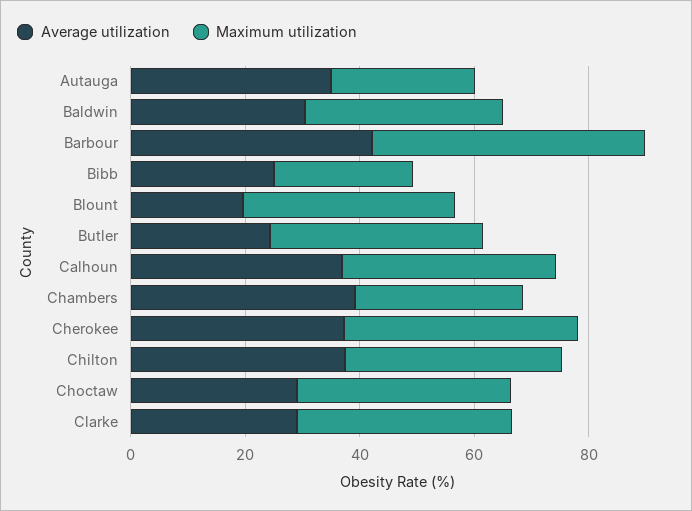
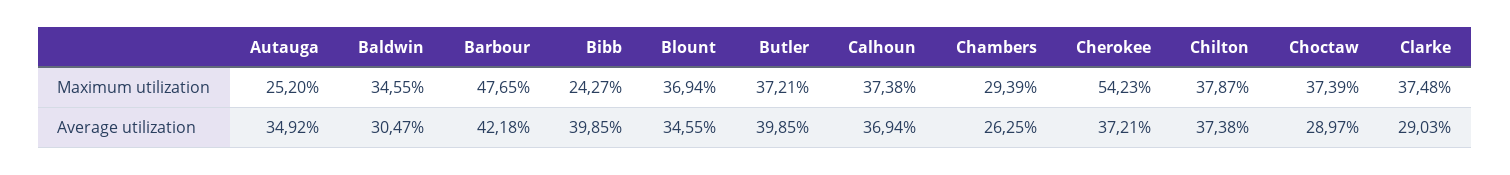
  {
    "Average utilization": {
      "Autauga": 34.92,
      "Baldwin": 30.47,
      "Barbour": 42.18,
-     "Bibb": 25,
+     "Bibb": 39.85,
-     "Blount": 20,
+     "Blount": 34.55,
-     "Butler": 25,
+     "Butler": 39.85,
      "Calhoun": 36.94,
-     "Chambers": 40,
+     "Chambers": 26.25,
      "Cherokee": 37.21,
      "Chilton": 37.38,
      "Choctaw": 28.97,
      "Clarke": 29.03
    },
    "Maximum utilization": {
      "Autauga": 25.2,
      "Baldwin": 34.55,
      "Barbour": 47.65,
      "Bibb": 24.27,
      "Blount": 36.94,
      "Butler": 37.21,
      "Calhoun": 37.38,
      "Chambers": 29.39,
-     "Cherokee": 40,
+     "Cherokee": 54.23,
      "Chilton": 37.87,
      "Choctaw": 37.39,
      "Clarke": 37.48
    }
  }

